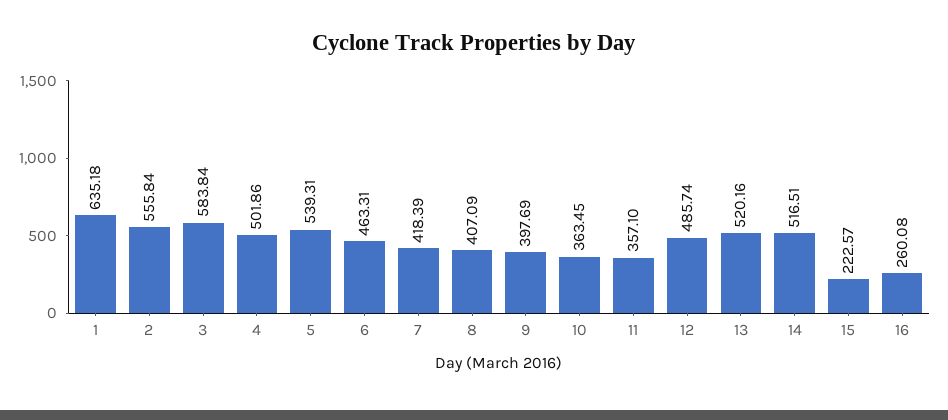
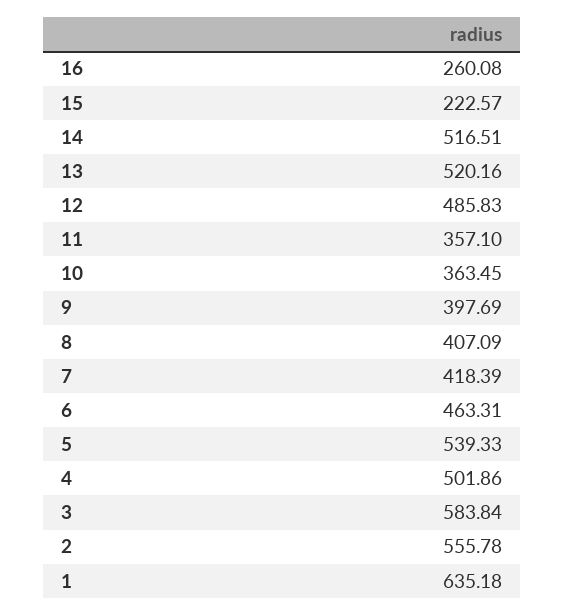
  {
    "1": 635.18,
-   "2": 555.84,
+   "2": 555.78,
    "3": 583.84,
    "4": 501.86,
-   "5": 539.31,
+   "5": 539.33,
    "6": 463.31,
    "7": 418.39,
    "8": 407.09,
    "9": 397.69,
    "10": 363.45,
    "11": 357.1,
-   "12": 485.74,
+   "12": 485.83,
    "13": 520.16,
    "14": 516.51,
    "15": 222.57,
    "16": 260.08
  }

